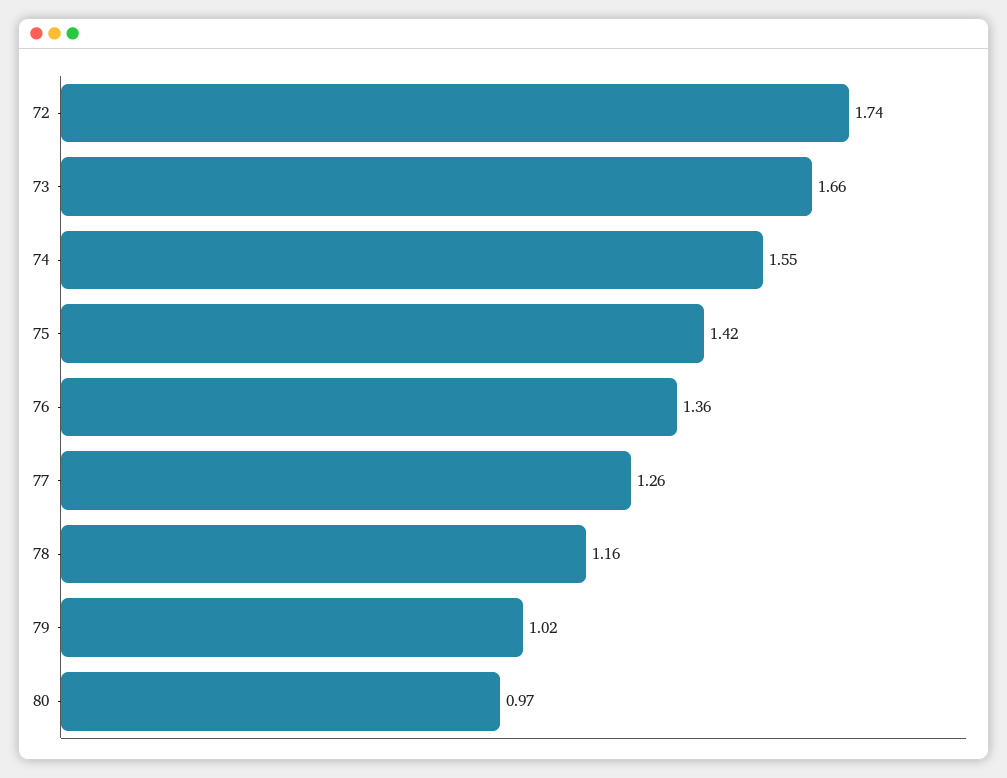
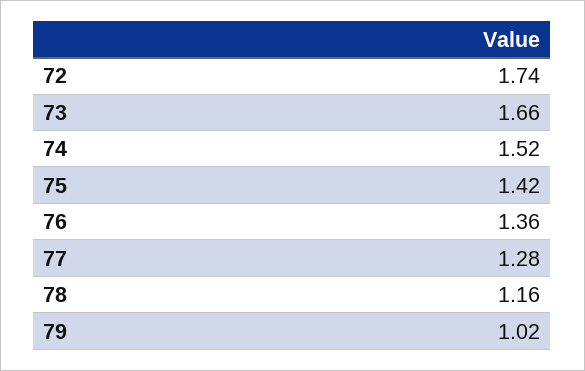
  {
    "72": 1.74,
    "73": 1.66,
-   "74": 1.55,
+   "74": 1.52,
    "75": 1.42,
    "76": 1.36,
-   "77": 1.26,
+   "77": 1.28,
    "78": 1.16,
-   "79": 1.02,
+   "79": 1.02
-   "80": 0.97
  }

